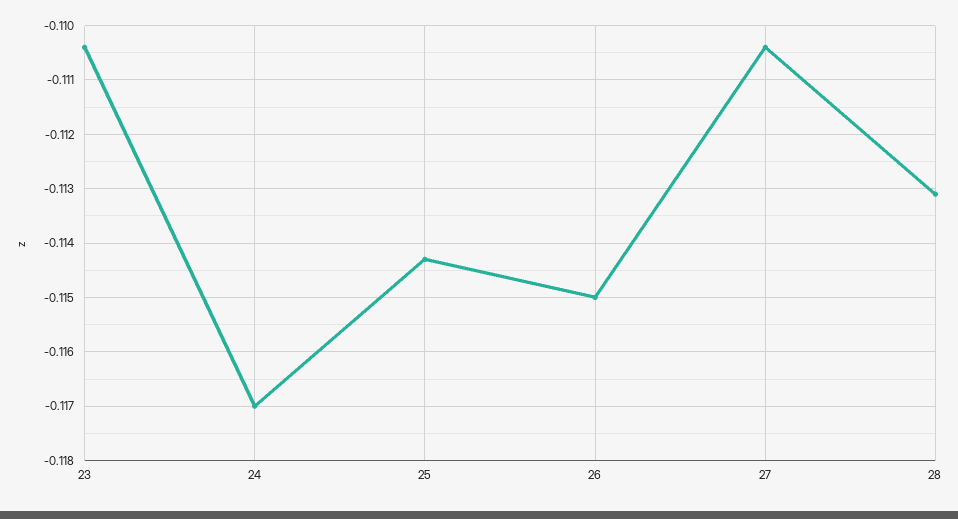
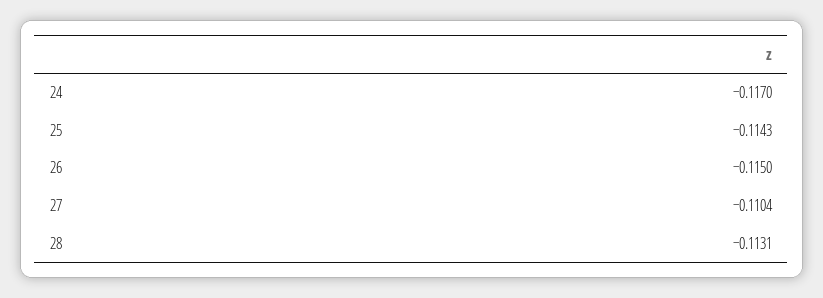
  {
-   "23": -0.1105,
    "24": -0.117,
    "25": -0.1143,
    "26": -0.115,
    "27": -0.1104,
    "28": -0.1131
  }

